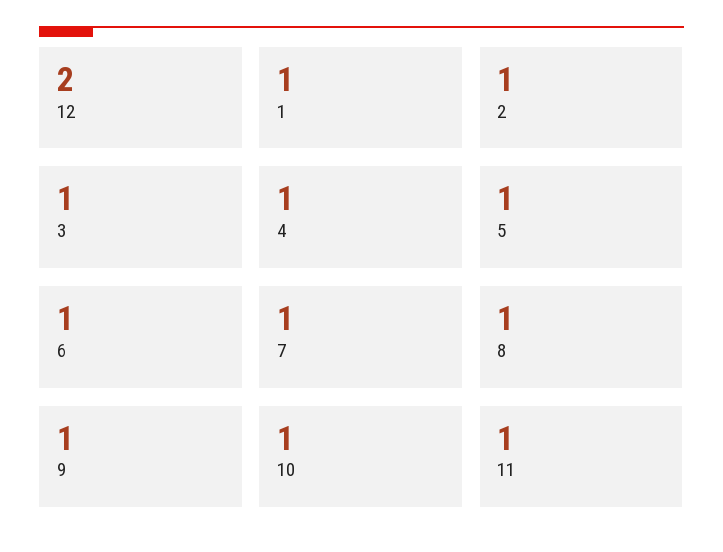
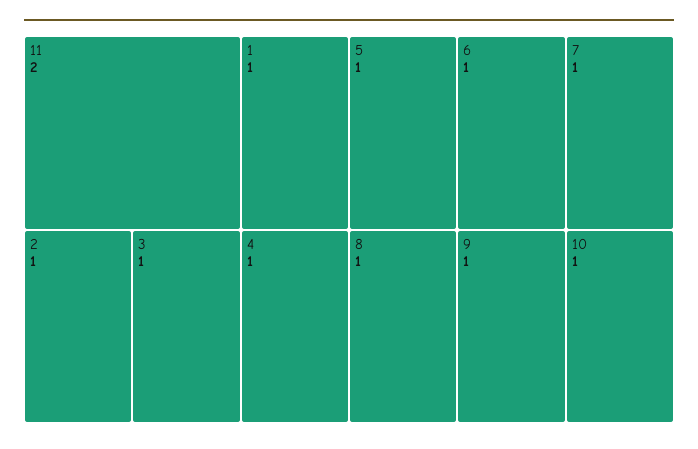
  {
-   "12": 2,
    "1": 1,
    "2": 1,
    "3": 1,
    "4": 1,
    "5": 1,
    "6": 1,
    "7": 1,
    "8": 1,
    "9": 1,
    "10": 1,
-   "11": 1
+   "11": 2
  }

